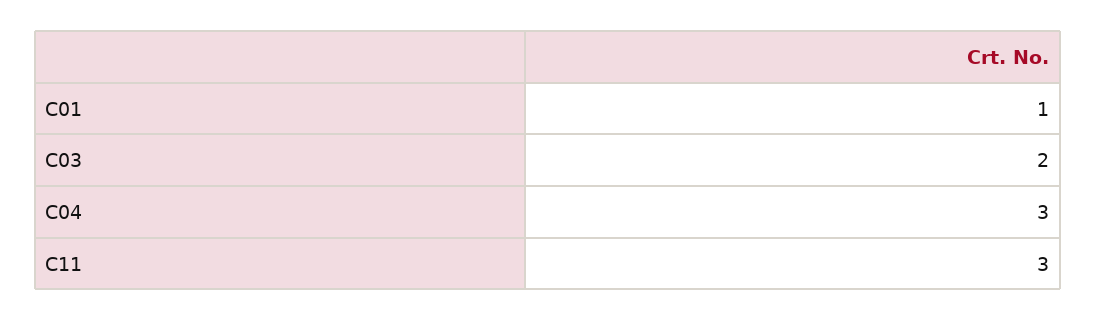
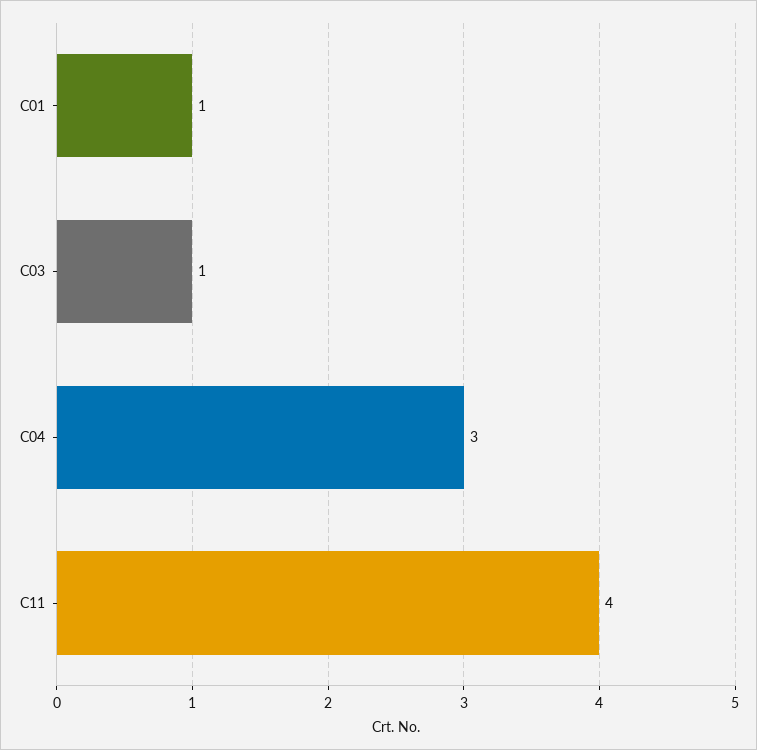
  {
    "C01": 1,
-   "C03": 2,
+   "C03": 1,
    "C04": 3,
-   "C11": 3
+   "C11": 4
  }

